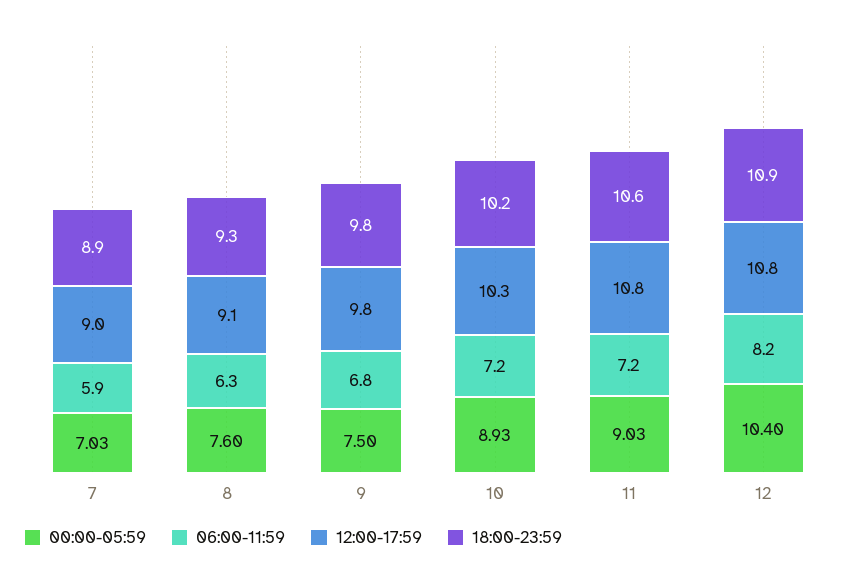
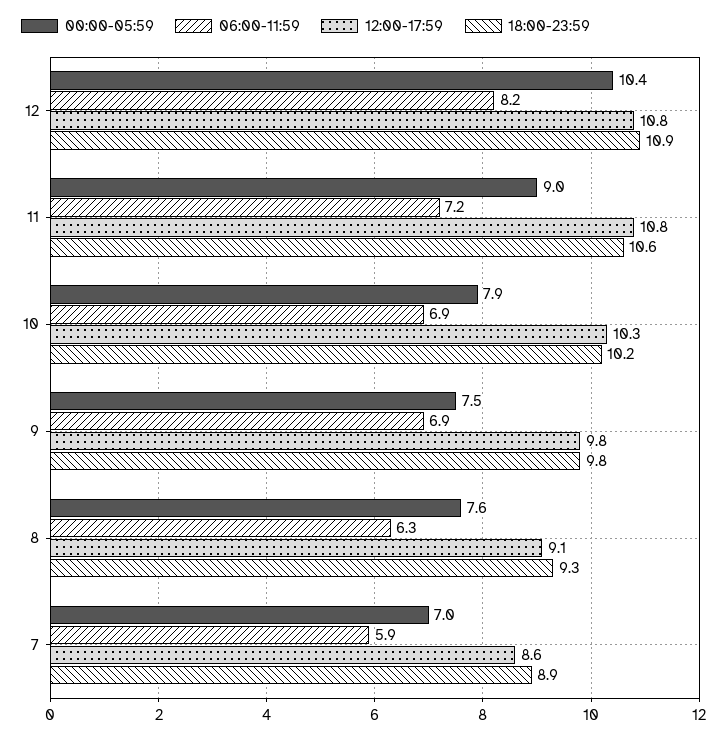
  {
    "00:00-05:59": {
      "7": 7.03,
      "8": 7.6,
      "9": 7.5,
-     "10": 8.93,
+     "10": 7.9,
      "11": 9.03,
      "12": 10.4
    },
    "06:00-11:59": {
      "7": 5.9,
      "8": 6.3,
-     "9": 6.8,
+     "9": 6.9,
-     "10": 7.2,
+     "10": 6.9,
      "11": 7.2,
      "12": 8.2
    },
    "12:00-17:59": {
-     "7": 9,
+     "7": 8.6,
      "8": 9.1,
      "9": 9.8,
      "10": 10.3,
      "11": 10.8,
      "12": 10.8
    },
    "18:00-23:59": {
      "7": 8.9,
      "8": 9.3,
      "9": 9.8,
      "10": 10.2,
      "11": 10.6,
      "12": 10.9
    }
  }

